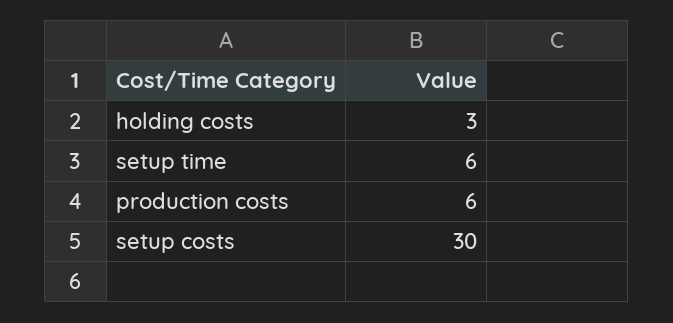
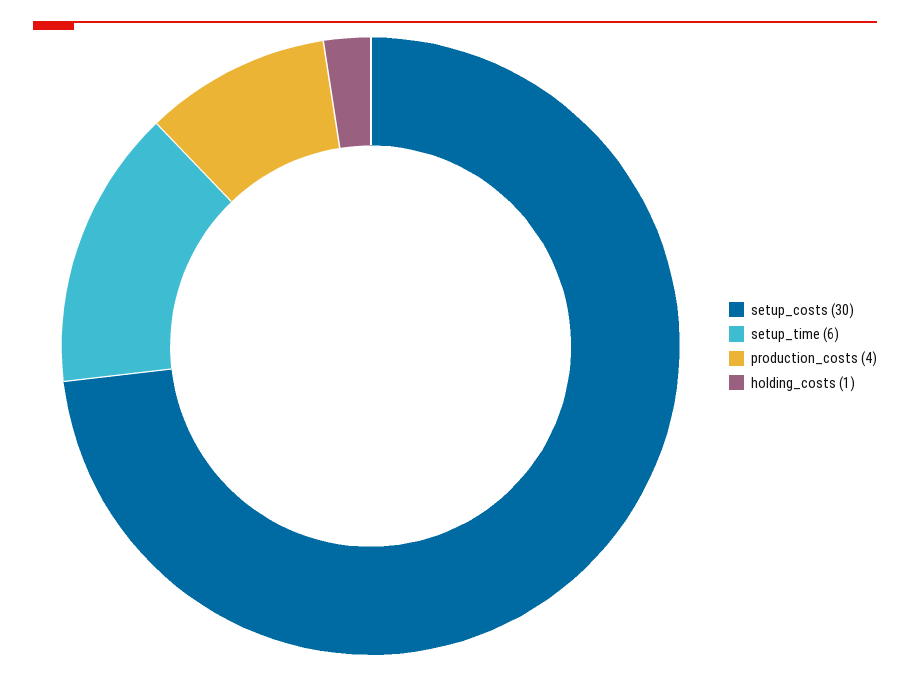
  {
-   "holding costs": 3,
+   "holding costs": 1,
    "setup time": 6,
-   "production costs": 6,
+   "production costs": 4,
    "setup costs": 30
  }

